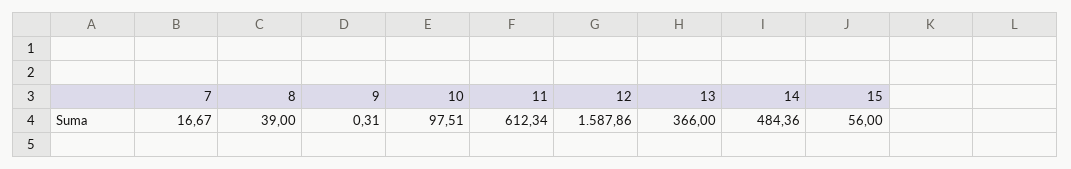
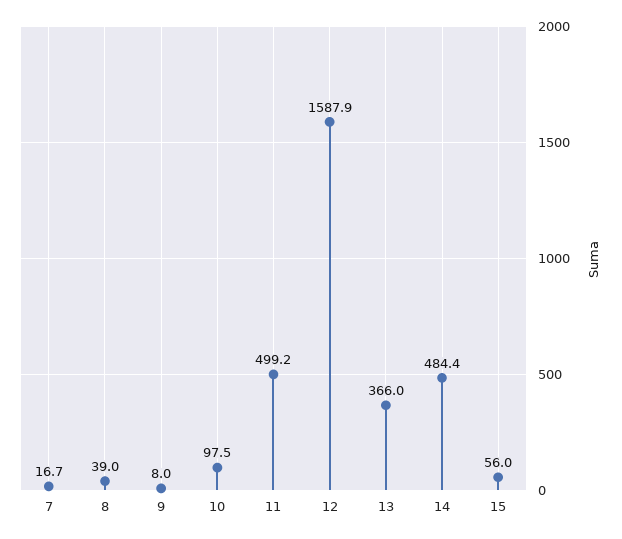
  {
    "7": 16.67,
    "8": 39,
-   "9": 0.31,
+   "9": 8,
    "10": 97.51,
-   "11": 612.34,
+   "11": 499.2,
    "12": 1587.86,
    "13": 366,
    "14": 484.36,
    "15": 56
  }

